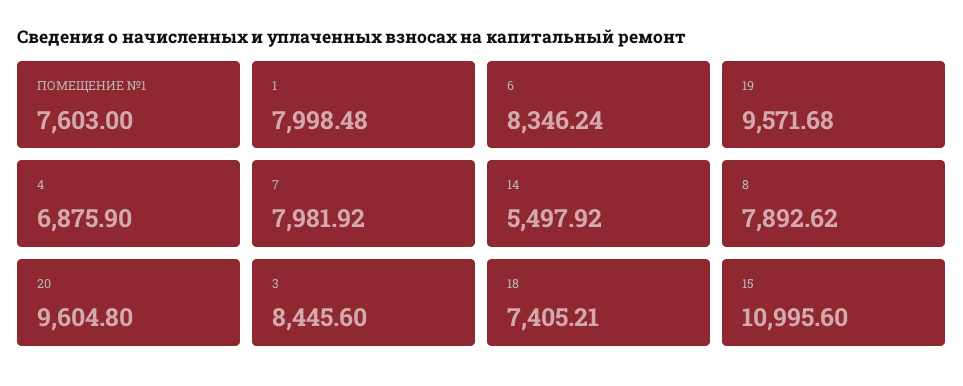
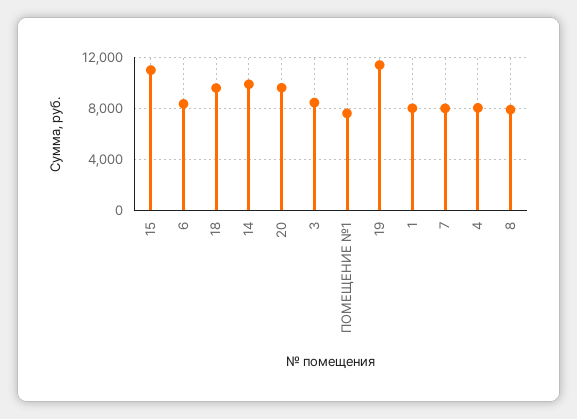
  {
    "ПОМЕЩЕНИЕ №1": 7603,
    "1": 7998.48,
    "6": 8346.24,
-   "19": 9571.68,
+   "19": 11500,
-   "4": 6875.9,
+   "4": 8000,
    "7": 7981.92,
-   "14": 5497.92,
+   "14": 10000,
    "8": 7892.62,
    "20": 9604.8,
    "3": 8445.6,
-   "18": 7405.21,
+   "18": 9500,
    "15": 10995.6
  }

